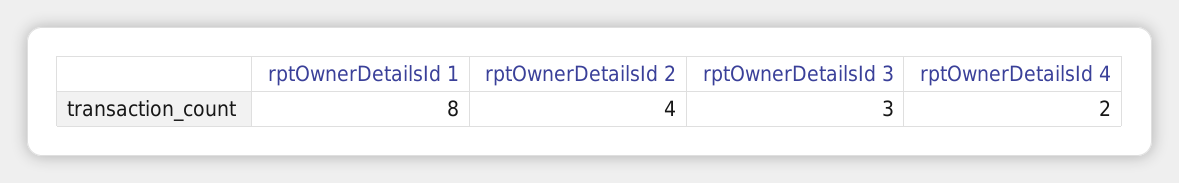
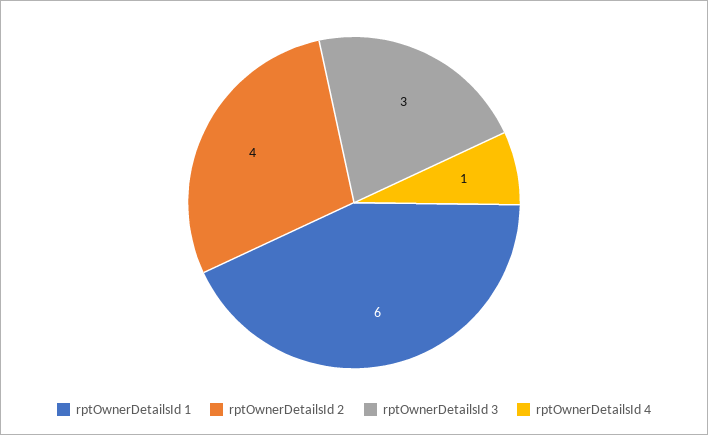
  {
-   "rptOwnerDetailsId 1": 8,
+   "rptOwnerDetailsId 1": 6,
    "rptOwnerDetailsId 2": 4,
    "rptOwnerDetailsId 3": 3,
-   "rptOwnerDetailsId 4": 2
+   "rptOwnerDetailsId 4": 1
  }

